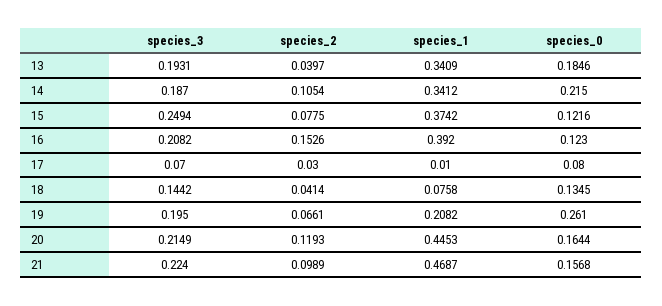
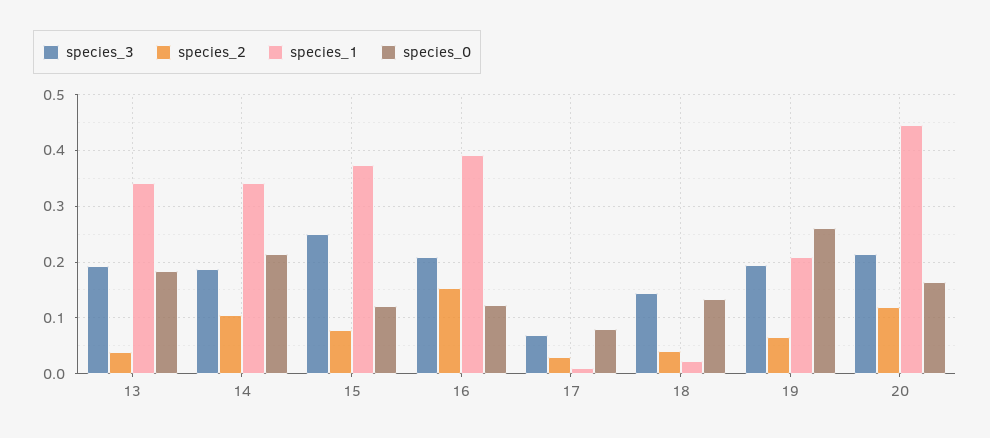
  {
    "species_3": {
      "13": 0.1931,
      "14": 0.187,
      "15": 0.2494,
      "16": 0.2082,
      "17": 0.07,
      "18": 0.1442,
      "19": 0.195,
-     "20": 0.2149,
+     "20": 0.2149
-     "21": 0.224
    },
    "species_2": {
      "13": 0.0397,
      "14": 0.1054,
      "15": 0.0775,
      "16": 0.1526,
      "17": 0.03,
      "18": 0.0414,
      "19": 0.0661,
-     "20": 0.1193,
+     "20": 0.1193
-     "21": 0.0989
    },
    "species_1": {
      "13": 0.3409,
      "14": 0.3412,
      "15": 0.3742,
      "16": 0.392,
      "17": 0.01,
-     "18": 0.0758,
+     "18": 0.02,
      "19": 0.2082,
-     "20": 0.4453,
+     "20": 0.4453
-     "21": 0.4687
    },
    "species_0": {
      "13": 0.1846,
      "14": 0.215,
      "15": 0.1216,
      "16": 0.123,
      "17": 0.08,
      "18": 0.1345,
      "19": 0.261,
-     "20": 0.1644,
+     "20": 0.1644
-     "21": 0.1568
    }
  }

